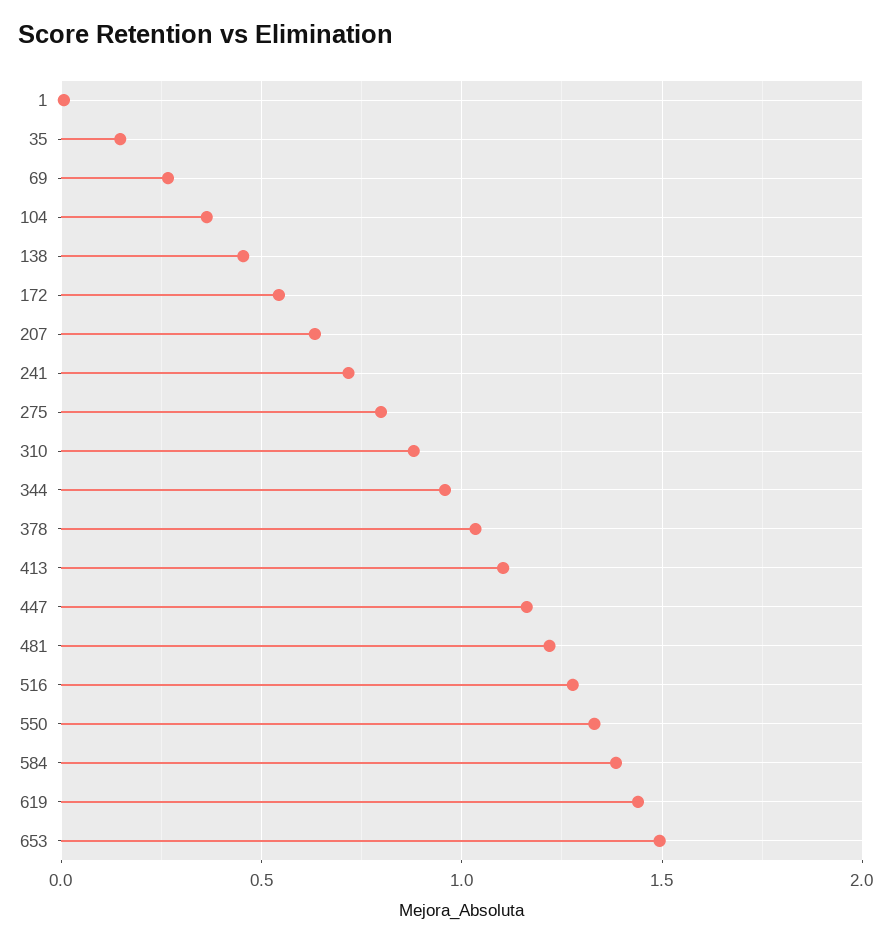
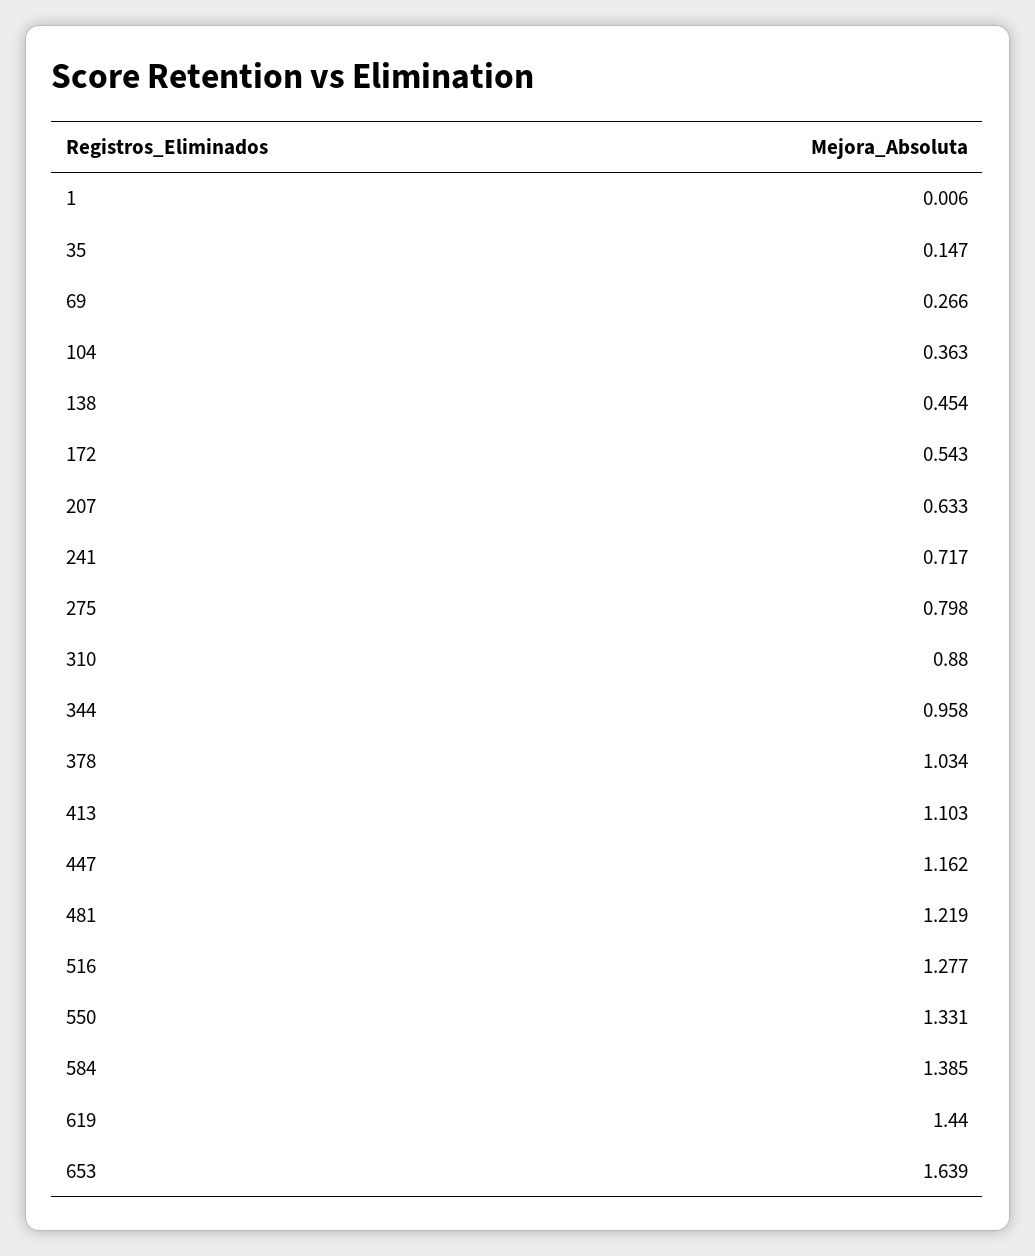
  {
    "1": 0.006,
    "35": 0.147,
    "69": 0.266,
    "104": 0.363,
    "138": 0.454,
    "172": 0.543,
    "207": 0.633,
    "241": 0.717,
    "275": 0.798,
    "310": 0.88,
    "344": 0.958,
    "378": 1.034,
    "413": 1.103,
    "447": 1.162,
    "481": 1.219,
    "516": 1.277,
    "550": 1.331,
    "584": 1.385,
    "619": 1.44,
-   "653": 1.5
+   "653": 1.639
  }

